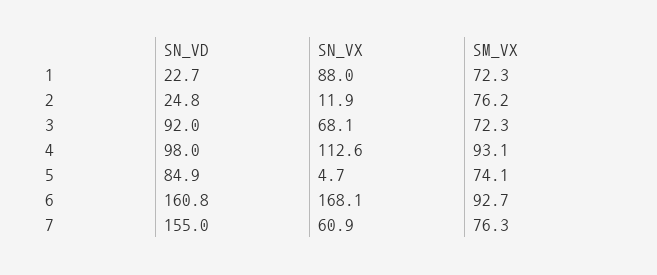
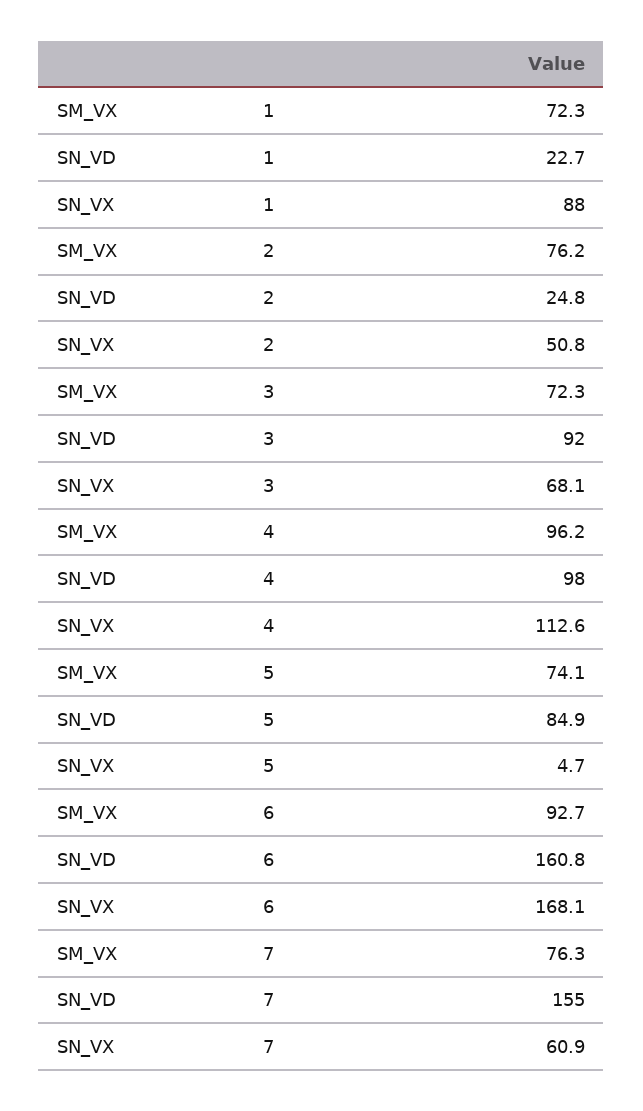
  {
    "SN_VD": {
      "1": 22.7,
      "2": 24.8,
      "3": 92,
      "4": 98,
      "5": 84.9,
      "6": 160.8,
      "7": 155
    },
    "SN_VX": {
      "1": 88,
-     "2": 11.9,
+     "2": 50.8,
      "3": 68.1,
      "4": 112.6,
      "5": 4.7,
      "6": 168.1,
      "7": 60.9
    },
    "SM_VX": {
      "1": 72.3,
      "2": 76.2,
      "3": 72.3,
-     "4": 93.1,
+     "4": 96.2,
      "5": 74.1,
      "6": 92.7,
      "7": 76.3
    }
  }

